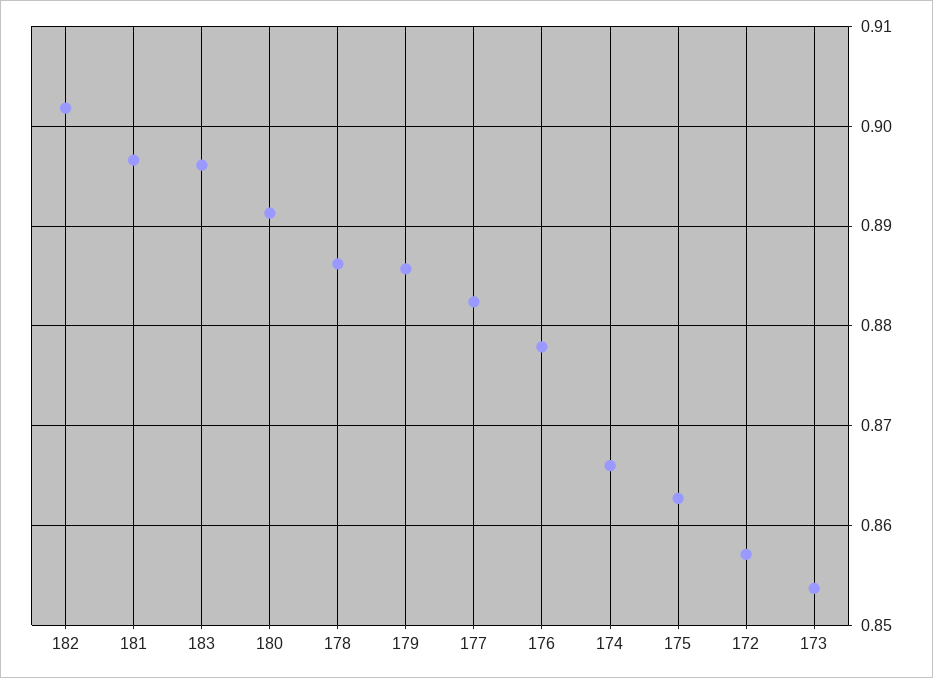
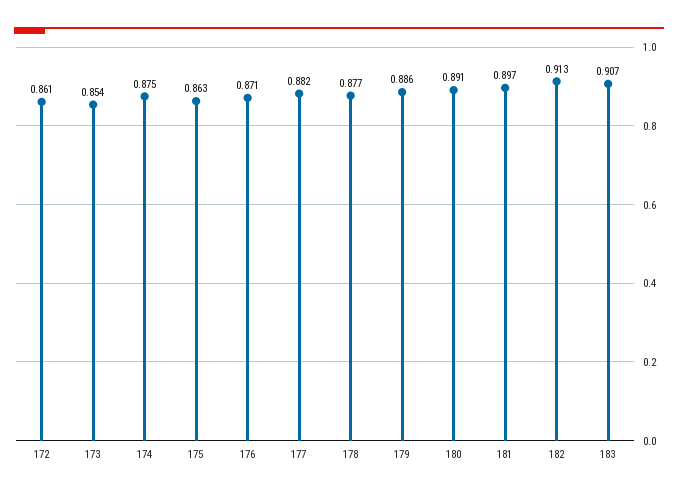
  {
-   "182": 0.902,
+   "182": 0.913,
    "181": 0.897,
-   "183": 0.896,
+   "183": 0.907,
    "180": 0.891,
-   "178": 0.886,
+   "178": 0.877,
    "179": 0.886,
    "177": 0.882,
-   "176": 0.878,
+   "176": 0.871,
-   "174": 0.866,
+   "174": 0.875,
    "175": 0.863,
-   "172": 0.857,
+   "172": 0.861,
    "173": 0.854
  }

